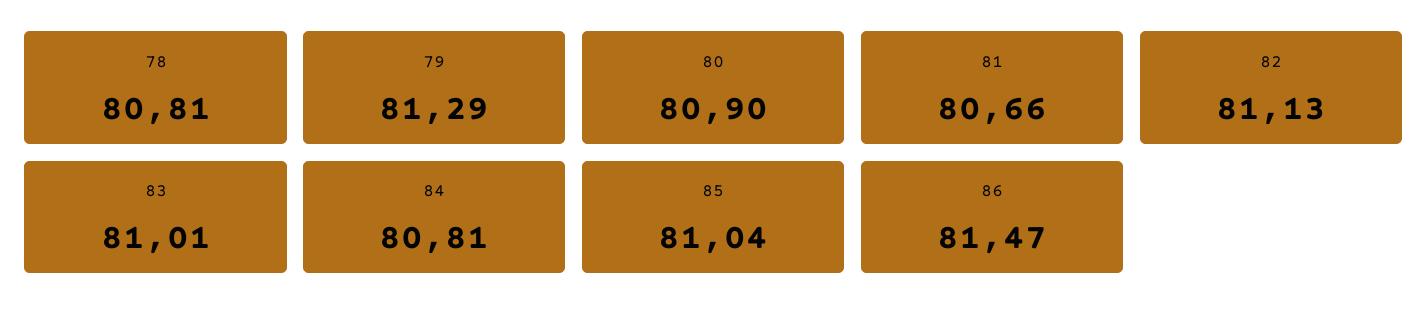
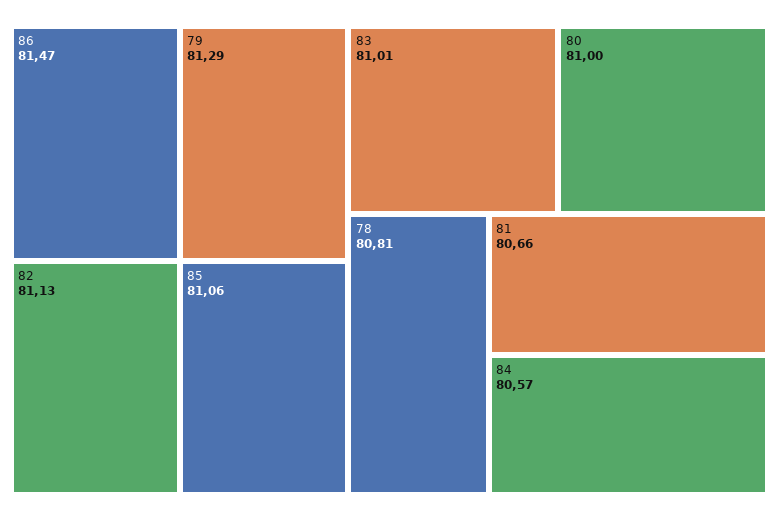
  {
    "78": 80.81,
    "79": 81.29,
-   "80": 80.9,
+   "80": 81,
    "81": 80.66,
    "82": 81.13,
    "83": 81.01,
-   "84": 80.81,
+   "84": 80.57,
-   "85": 81.04,
+   "85": 81.06,
    "86": 81.47
  }

